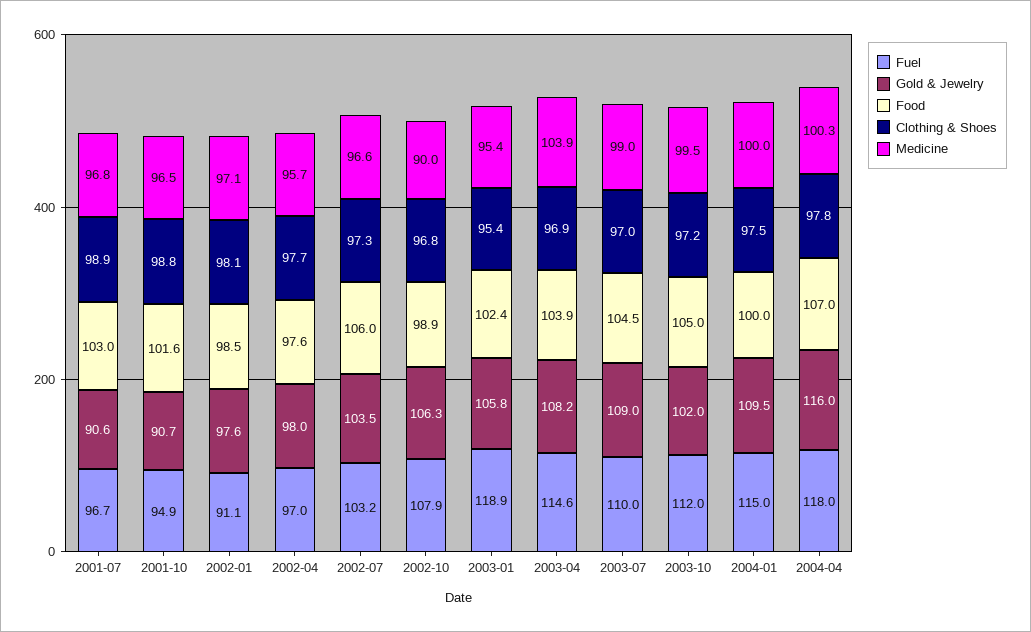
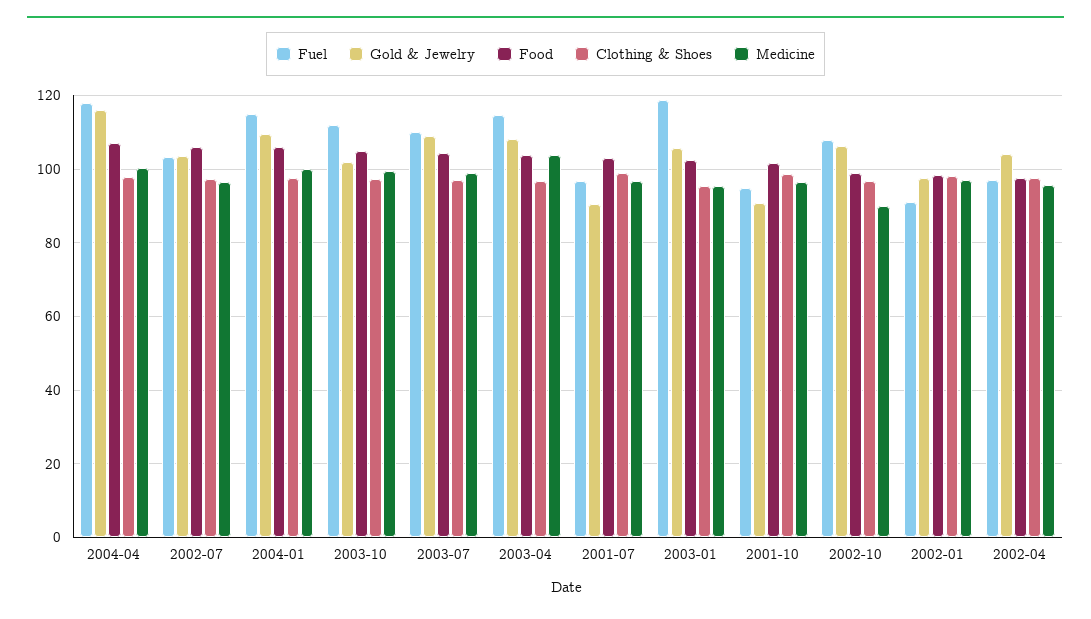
  {
    "Fuel": {
      "2001-07": 96.7,
      "2001-10": 94.9,
      "2002-01": 91.1,
      "2002-04": 97,
      "2002-07": 103.2,
      "2002-10": 107.9,
      "2003-01": 118.9,
      "2003-04": 114.6,
      "2003-07": 110,
      "2003-10": 112,
      "2004-01": 115,
      "2004-04": 118
    },
    "Gold & Jewelry": {
      "2001-07": 90.6,
      "2001-10": 90.7,
      "2002-01": 97.6,
-     "2002-04": 98,
+     "2002-04": 104,
      "2002-07": 103.5,
      "2002-10": 106.3,
      "2003-01": 105.8,
      "2003-04": 108.2,
      "2003-07": 109,
      "2003-10": 102,
      "2004-01": 109.5,
      "2004-04": 116
    },
    "Food": {
      "2001-07": 103,
      "2001-10": 101.6,
      "2002-01": 98.5,
      "2002-04": 97.6,
      "2002-07": 106,
      "2002-10": 98.9,
      "2003-01": 102.4,
      "2003-04": 103.9,
      "2003-07": 104.5,
      "2003-10": 105,
-     "2004-01": 100,
+     "2004-01": 106,
      "2004-04": 107
    },
    "Clothing & Shoes": {
      "2001-07": 98.9,
      "2001-10": 98.8,
      "2002-01": 98.1,
      "2002-04": 97.7,
      "2002-07": 97.3,
      "2002-10": 96.8,
      "2003-01": 95.4,
      "2003-04": 96.9,
      "2003-07": 97,
      "2003-10": 97.2,
      "2004-01": 97.5,
      "2004-04": 97.8
    },
    "Medicine": {
      "2001-07": 96.8,
      "2001-10": 96.5,
      "2002-01": 97.1,
      "2002-04": 95.7,
      "2002-07": 96.6,
      "2002-10": 90,
      "2003-01": 95.4,
      "2003-04": 103.9,
      "2003-07": 99,
      "2003-10": 99.5,
      "2004-01": 100,
      "2004-04": 100.3
    }
  }

